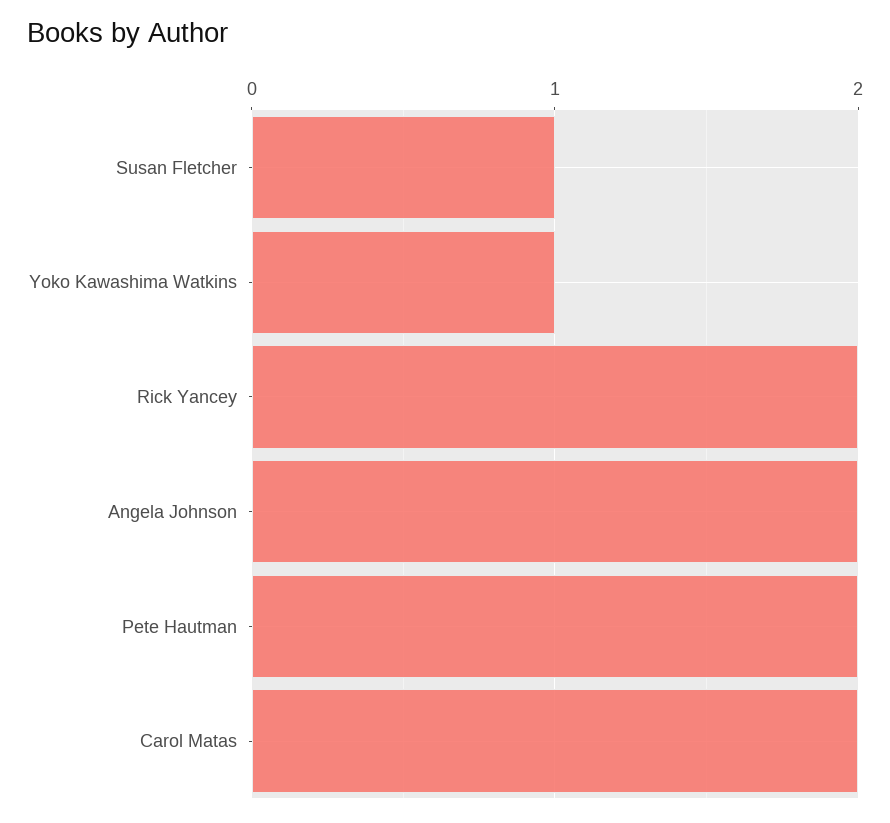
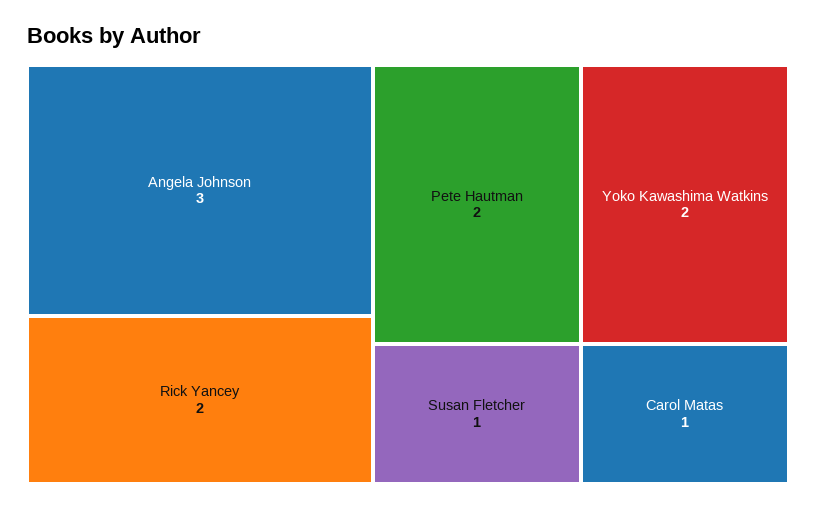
  {
    "Susan Fletcher": 1,
-   "Yoko Kawashima Watkins": 1,
+   "Yoko Kawashima Watkins": 2,
    "Rick Yancey": 2,
-   "Angela Johnson": 2,
+   "Angela Johnson": 3,
    "Pete Hautman": 2,
-   "Carol Matas": 2
+   "Carol Matas": 1
  }

